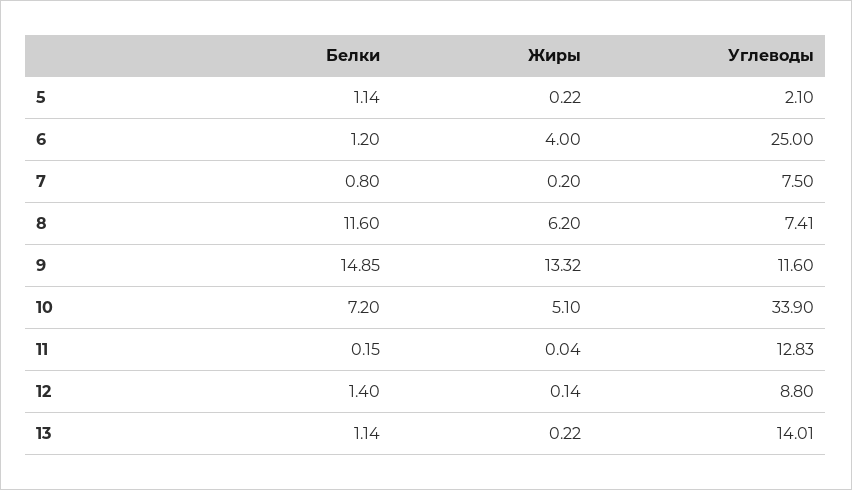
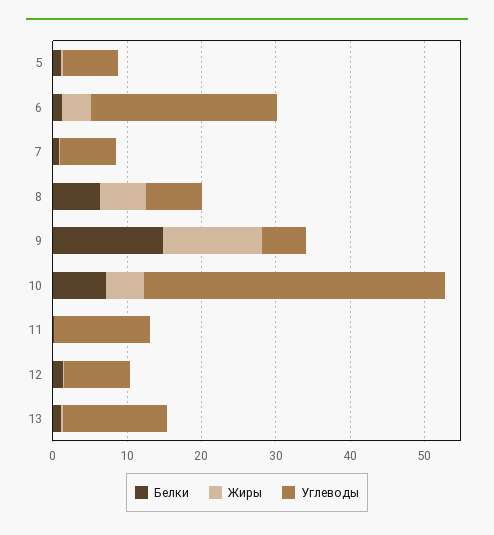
  {
    "Белки": {
      "5": 1.14,
      "6": 1.2,
      "7": 0.8,
-     "8": 11.6,
+     "8": 6,
      "9": 14.85,
      "10": 7.2,
      "11": 0.15,
      "12": 1.4,
      "13": 1.14
    },
    "Жиры": {
      "5": 0.22,
      "6": 4,
      "7": 0.2,
      "8": 6.2,
      "9": 13.32,
      "10": 5.1,
      "11": 0.04,
      "12": 0.14,
      "13": 0.22
    },
    "Углеводы": {
-     "5": 2.1,
+     "5": 8,
      "6": 25,
      "7": 7.5,
      "8": 7.41,
-     "9": 11.6,
+     "9": 6,
-     "10": 33.9,
+     "10": 40,
      "11": 12.83,
      "12": 8.8,
      "13": 14.01
    }
  }

